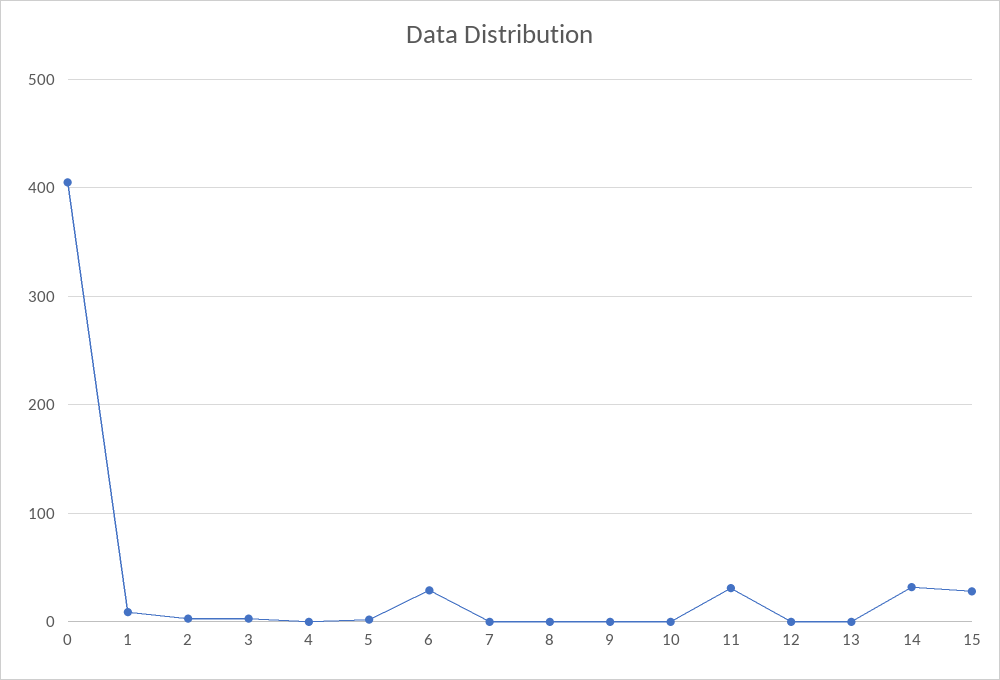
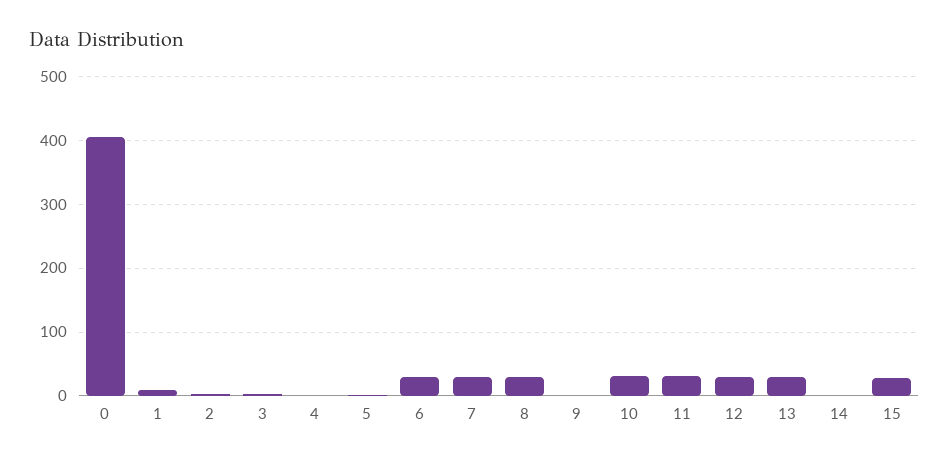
  {
    "0": 410,
    "1": 10,
    "2": 0,
    "3": 0,
    "4": 0,
    "5": 0,
    "6": 30,
-   "7": 0,
+   "7": 30,
-   "8": 0,
+   "8": 30,
    "9": 0,
-   "10": 0,
+   "10": 30,
    "11": 30,
-   "12": 0,
+   "12": 30,
-   "13": 0,
+   "13": 30,
-   "14": 30,
+   "14": 0,
    "15": 30
  }

